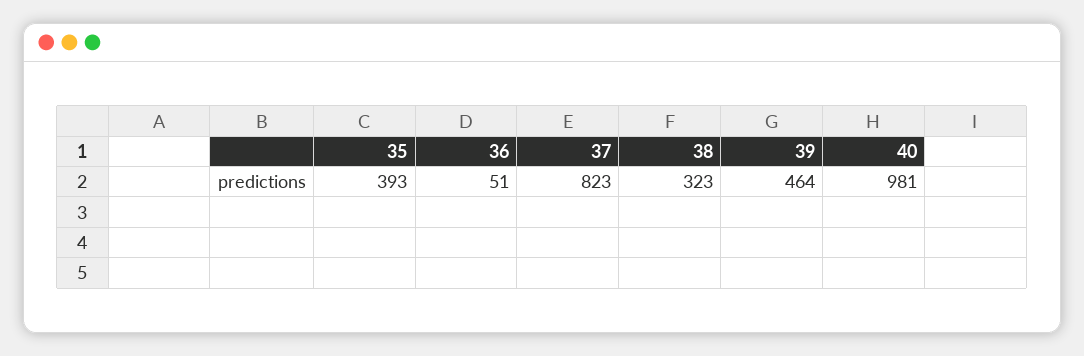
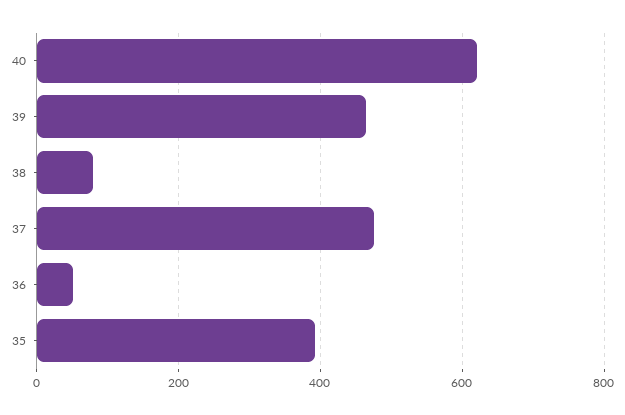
  {
    "35": 393,
    "36": 51,
-   "37": 823,
+   "37": 480,
-   "38": 323,
+   "38": 80,
    "39": 464,
-   "40": 981
+   "40": 620
  }

